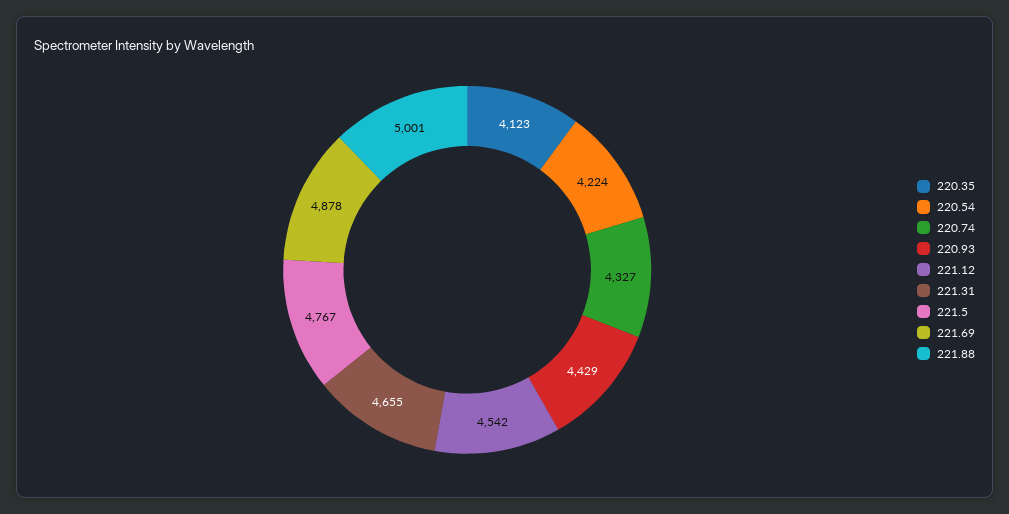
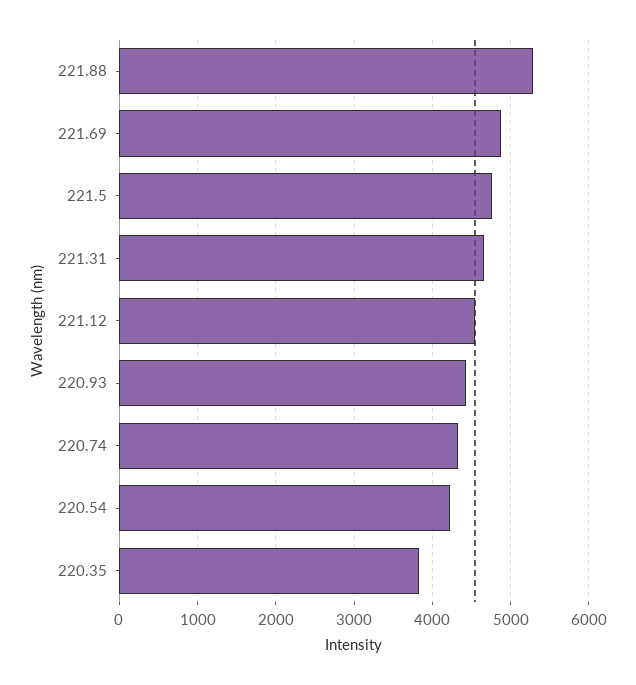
  {
-   "220.35": 4123,
+   "220.35": 3800,
    "220.54": 4224,
    "220.74": 4327,
    "220.93": 4429,
    "221.12": 4542,
    "221.31": 4655,
    "221.5": 4767,
    "221.69": 4878,
-   "221.88": 5001
+   "221.88": 5300
  }

